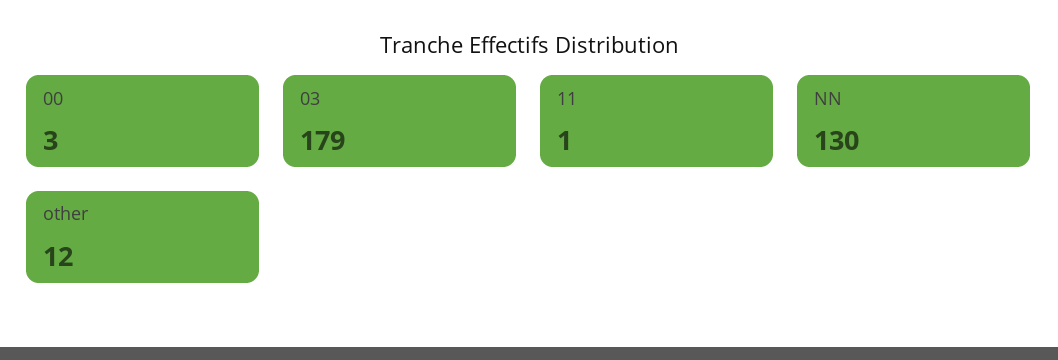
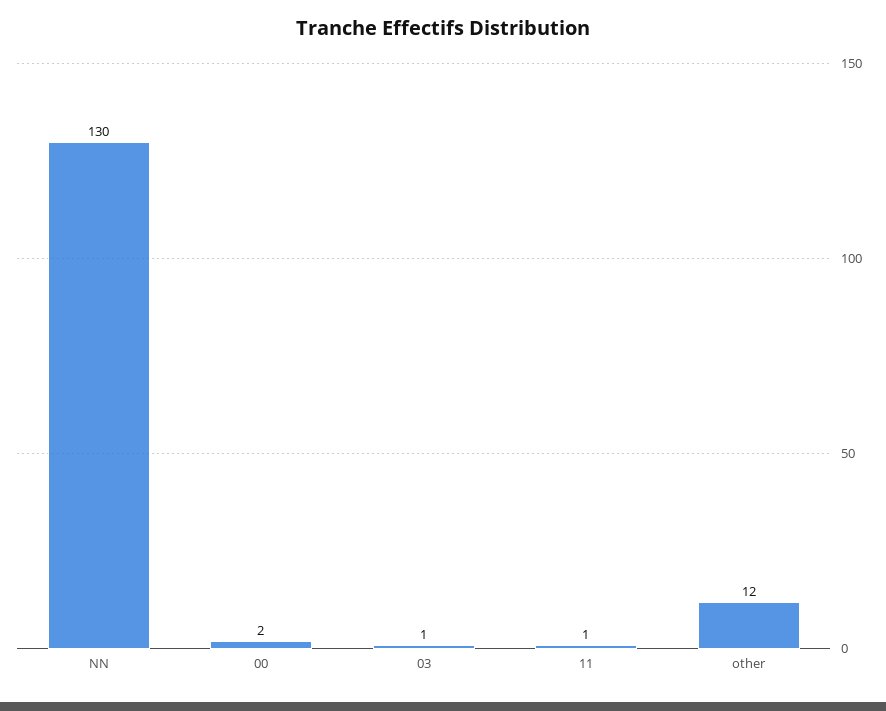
  {
-   "00": 3,
+   "00": 2,
-   "03": 179,
+   "03": 1,
    "11": 1,
    "NN": 130,
    "other": 12
  }

